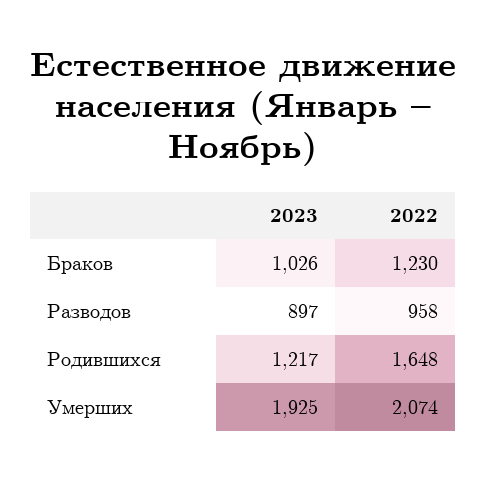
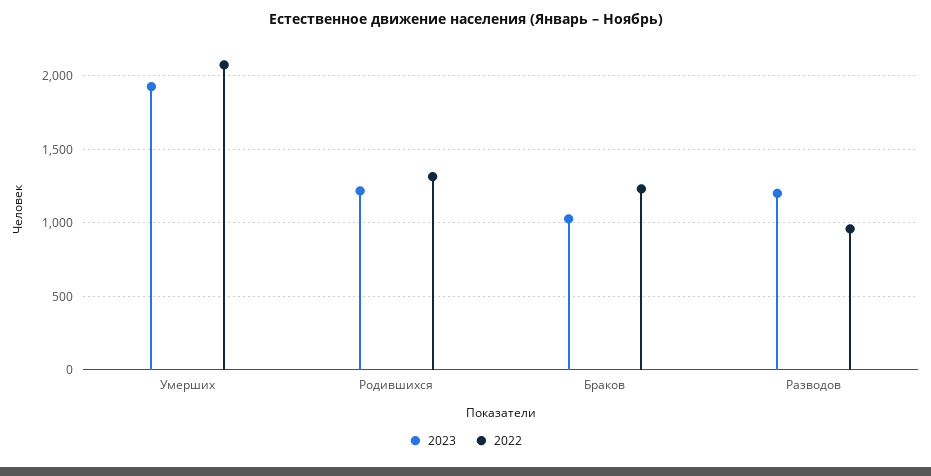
  {
    "2023": {
      "Браков": 1026,
-     "Разводов": 897,
+     "Разводов": 1200,
      "Родившихся": 1217,
      "Умерших": 1925
    },
    "2022": {
      "Браков": 1230,
      "Разводов": 958,
-     "Родившихся": 1648,
+     "Родившихся": 1300,
      "Умерших": 2074
    }
  }

